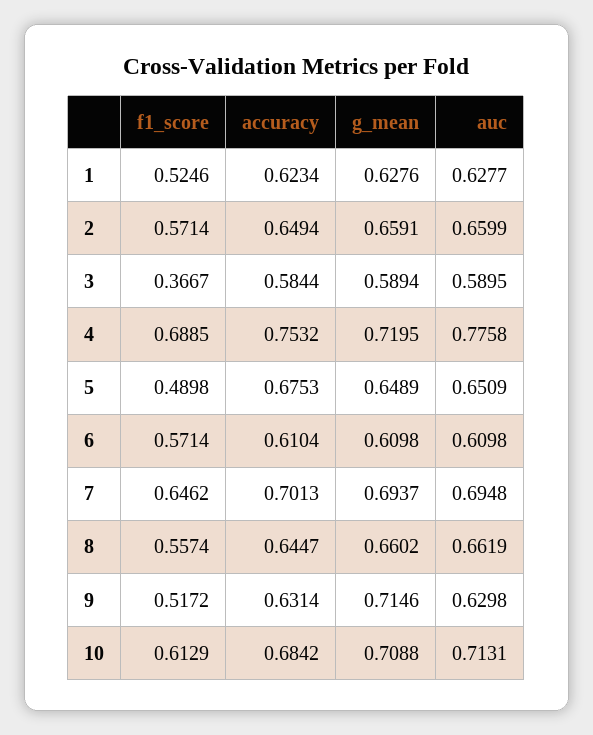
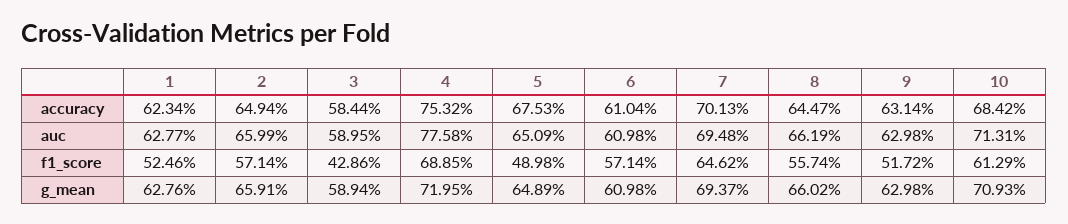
  {
    "f1_score": {
      "1": 0.5246,
      "2": 0.5714,
-     "3": 0.3667,
+     "3": 0.4286,
      "4": 0.6885,
      "5": 0.4898,
      "6": 0.5714,
      "7": 0.6462,
      "8": 0.5574,
      "9": 0.5172,
      "10": 0.6129
    },
    "accuracy": {
      "1": 0.6234,
      "2": 0.6494,
      "3": 0.5844,
      "4": 0.7532,
      "5": 0.6753,
      "6": 0.6104,
      "7": 0.7013,
      "8": 0.6447,
      "9": 0.6314,
      "10": 0.6842
    },
    "g_mean": {
      "1": 0.6276,
      "2": 0.6591,
      "3": 0.5894,
      "4": 0.7195,
      "5": 0.6489,
      "6": 0.6098,
      "7": 0.6937,
      "8": 0.6602,
-     "9": 0.7146,
+     "9": 0.6298,
-     "10": 0.7088
+     "10": 0.7093
    },
    "auc": {
      "1": 0.6277,
      "2": 0.6599,
      "3": 0.5895,
      "4": 0.7758,
      "5": 0.6509,
      "6": 0.6098,
      "7": 0.6948,
      "8": 0.6619,
      "9": 0.6298,
      "10": 0.7131
    }
  }

